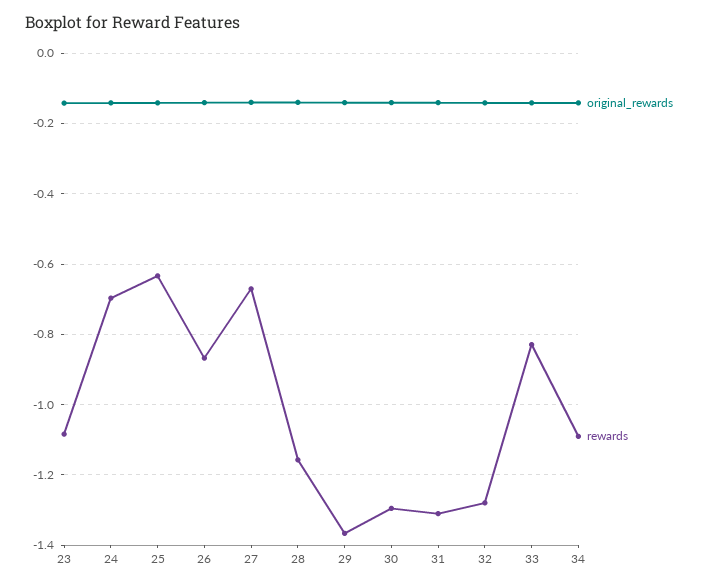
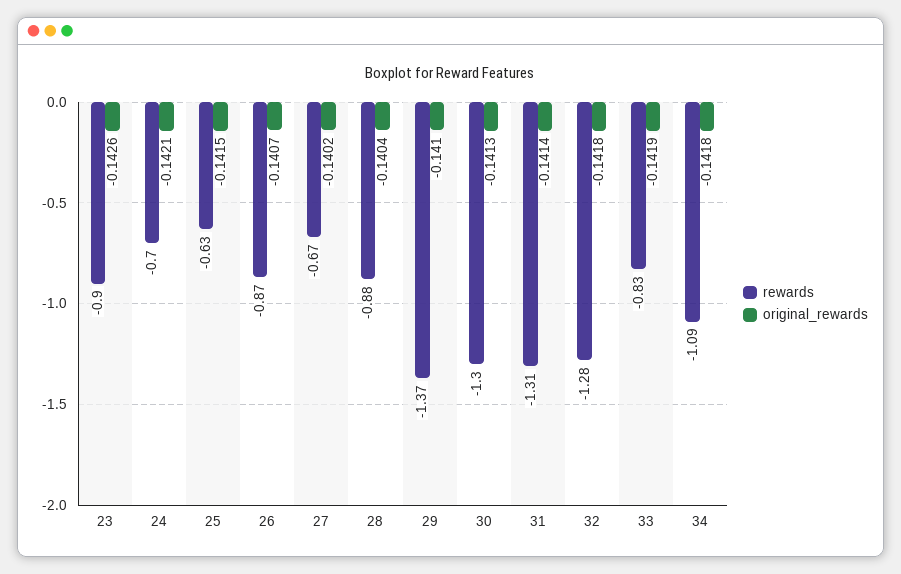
  {
    "original_rewards": {
      "23": -0.1426,
      "24": -0.1421,
      "25": -0.1415,
      "26": -0.1407,
      "27": -0.1402,
      "28": -0.1404,
      "29": -0.141,
      "30": -0.1413,
      "31": -0.1414,
      "32": -0.1418,
      "33": -0.1419,
      "34": -0.1418
    },
    "rewards": {
-     "23": -1.08,
+     "23": -0.9,
      "24": -0.7,
      "25": -0.63,
      "26": -0.87,
      "27": -0.67,
-     "28": -1.16,
+     "28": -0.88,
      "29": -1.37,
      "30": -1.3,
      "31": -1.31,
      "32": -1.28,
      "33": -0.83,
      "34": -1.09
    }
  }

